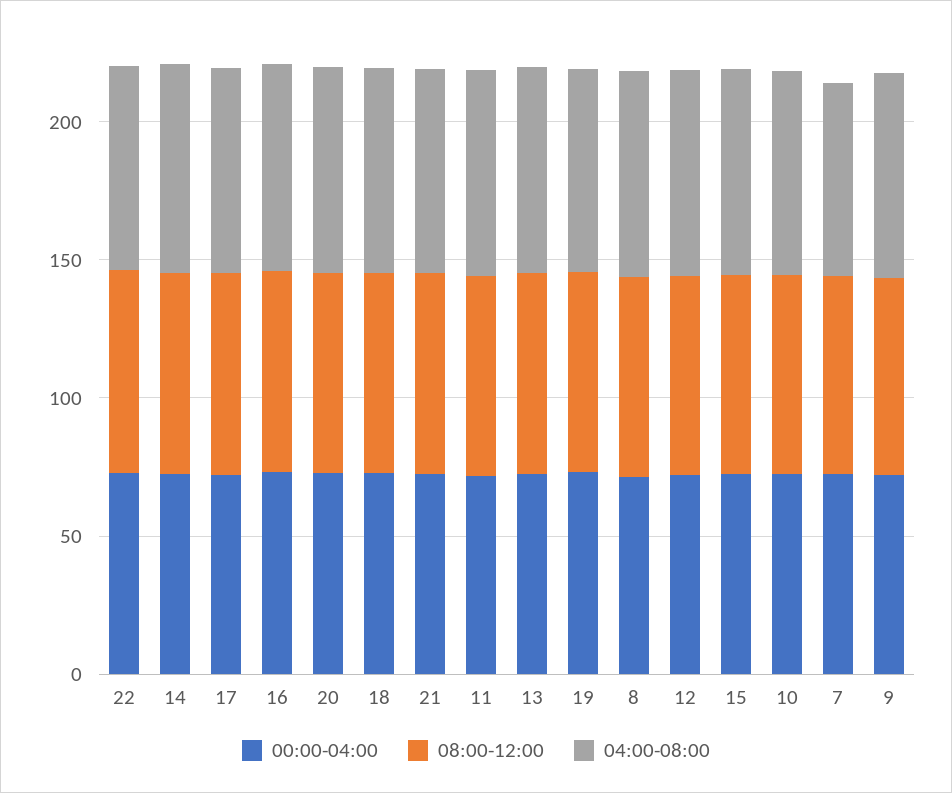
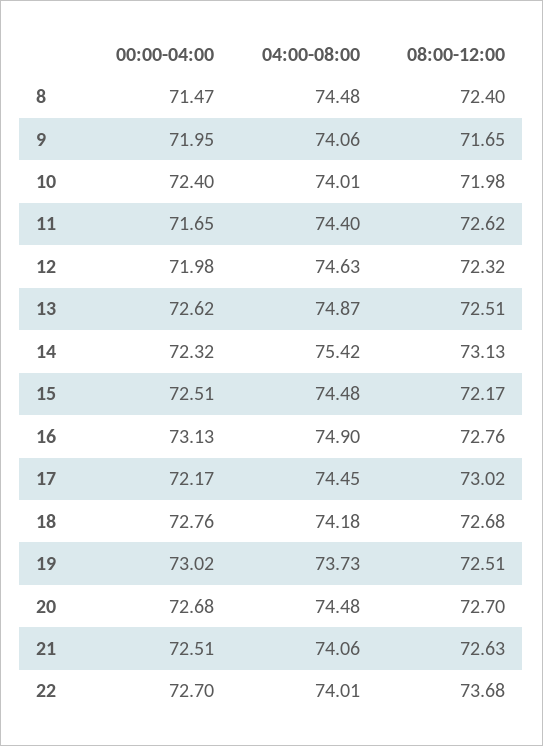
  {
    "00:00-04:00": {
      "22": 72.7,
      "14": 72.32,
      "17": 72.17,
      "16": 73.13,
      "20": 72.68,
      "18": 72.76,
      "21": 72.51,
      "11": 71.65,
      "13": 72.62,
      "19": 73.02,
      "8": 71.47,
      "12": 71.98,
      "15": 72.51,
      "10": 72.4,
-     "7": 70,
      "9": 71.95
    },
    "08:00-12:00": {
      "22": 73.68,
      "14": 73.13,
      "17": 73.02,
      "16": 72.76,
      "20": 72.7,
      "18": 72.68,
      "21": 72.63,
      "11": 72.62,
      "13": 72.51,
      "19": 72.51,
      "8": 72.4,
      "12": 72.32,
      "15": 72.17,
      "10": 71.98,
-     "7": 70,
      "9": 71.65
    },
    "04:00-08:00": {
      "22": 74.01,
      "14": 75.42,
      "17": 74.45,
      "16": 74.9,
      "20": 74.48,
      "18": 74.18,
      "21": 74.06,
      "11": 74.4,
      "13": 74.87,
      "19": 73.73,
      "8": 74.48,
      "12": 74.63,
      "15": 74.48,
      "10": 74.01,
-     "7": 70,
      "9": 74.06
    }
  }

